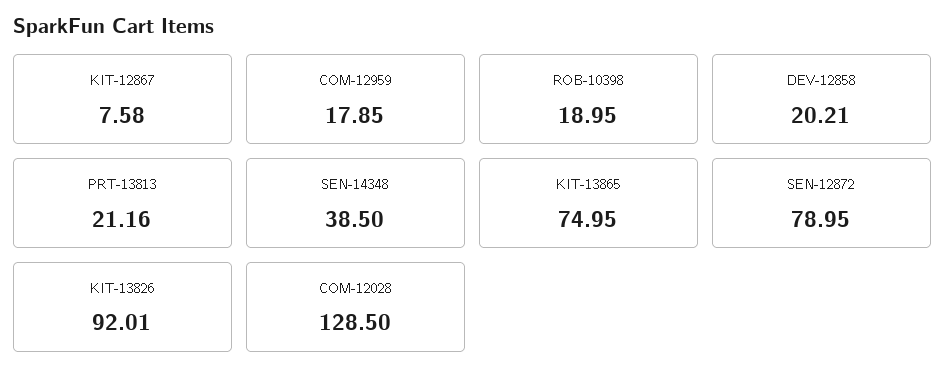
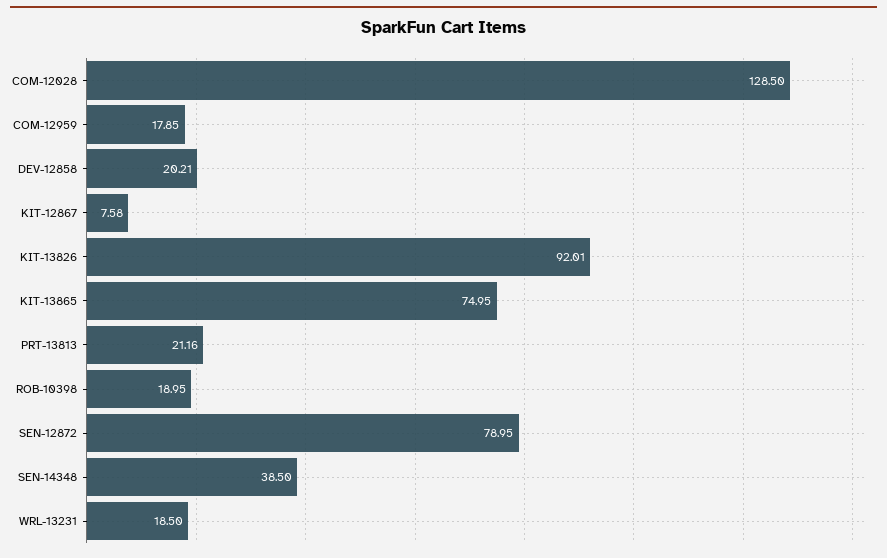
  {
    "KIT-12867": 7.58,
    "COM-12959": 17.85,
    "ROB-10398": 18.95,
    "DEV-12858": 20.21,
    "PRT-13813": 21.16,
    "SEN-14348": 38.5,
    "KIT-13865": 74.95,
    "SEN-12872": 78.95,
    "KIT-13826": 92.01,
-   "COM-12028": 128.5
+   "COM-12028": 128.5,
+   "WRL-13231": 18.5
  }

